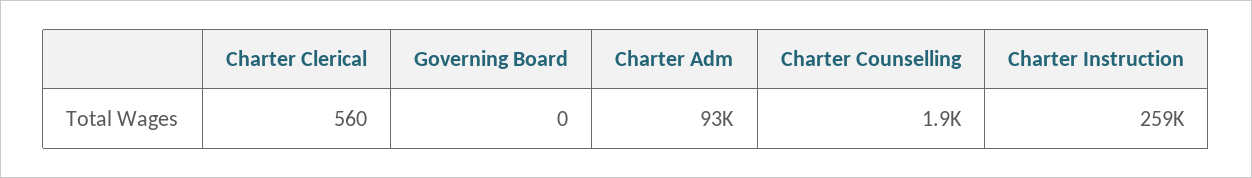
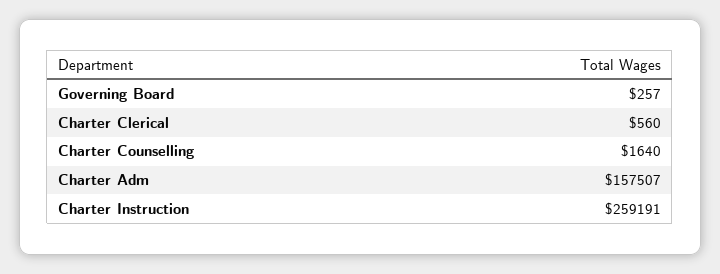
  {
    "Charter Clerical": 560,
-   "Governing Board": 0,
+   "Governing Board": 257,
-   "Charter Adm": 93000,
+   "Charter Adm": 157507,
-   "Charter Counselling": 1900,
+   "Charter Counselling": 1640,
    "Charter Instruction": 259191
  }

